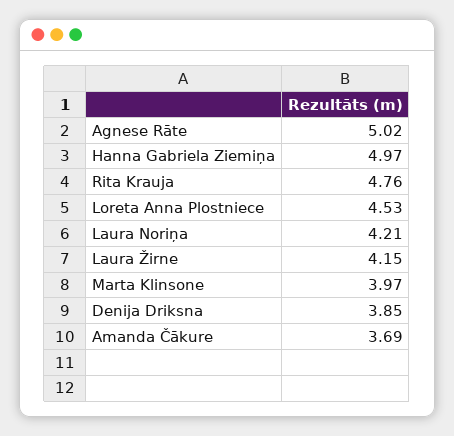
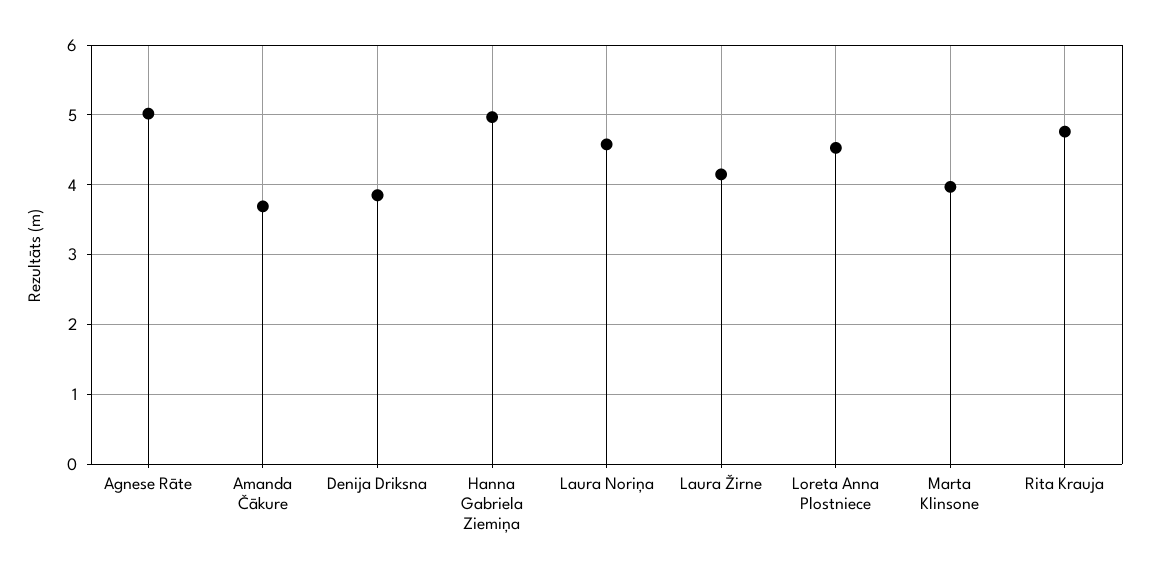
  {
    "Agnese Rāte": 5.02,
    "Hanna Gabriela Ziemiņa": 4.97,
    "Rita Krauja": 4.76,
    "Loreta Anna Plostniece": 4.53,
-   "Laura Noriņa": 4.21,
+   "Laura Noriņa": 4.6,
    "Laura Žirne": 4.15,
    "Marta Klinsone": 3.97,
    "Denija Driksna": 3.85,
    "Amanda Čākure": 3.69
  }

